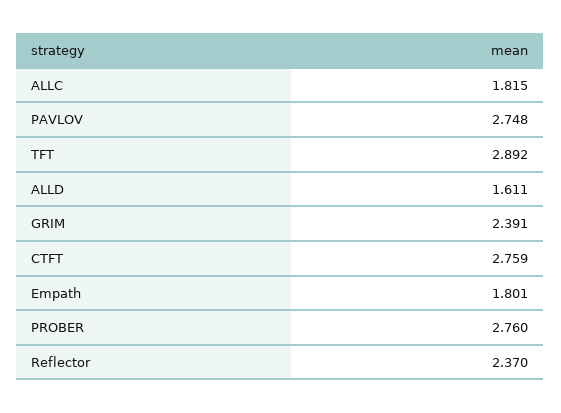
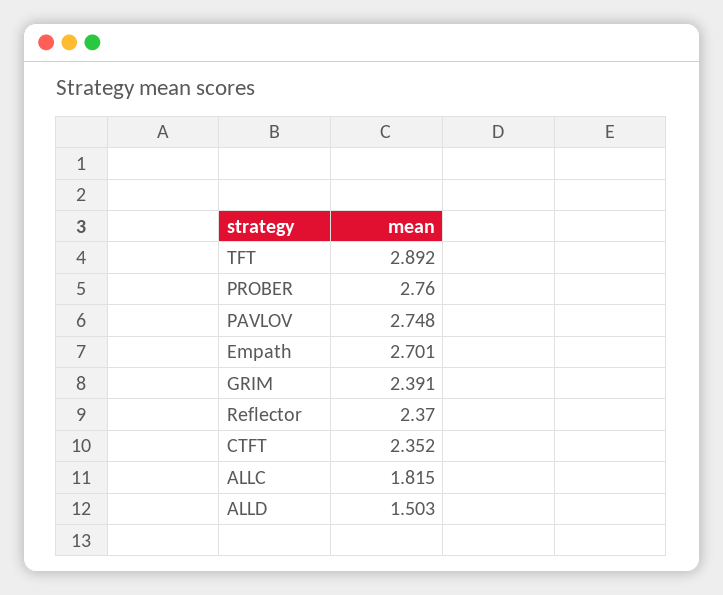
  {
    "ALLC": 1.815,
    "PAVLOV": 2.748,
    "TFT": 2.892,
-   "ALLD": 1.611,
+   "ALLD": 1.503,
    "GRIM": 2.391,
-   "CTFT": 2.759,
+   "CTFT": 2.352,
-   "Empath": 1.801,
+   "Empath": 2.701,
    "PROBER": 2.76,
    "Reflector": 2.37
  }

